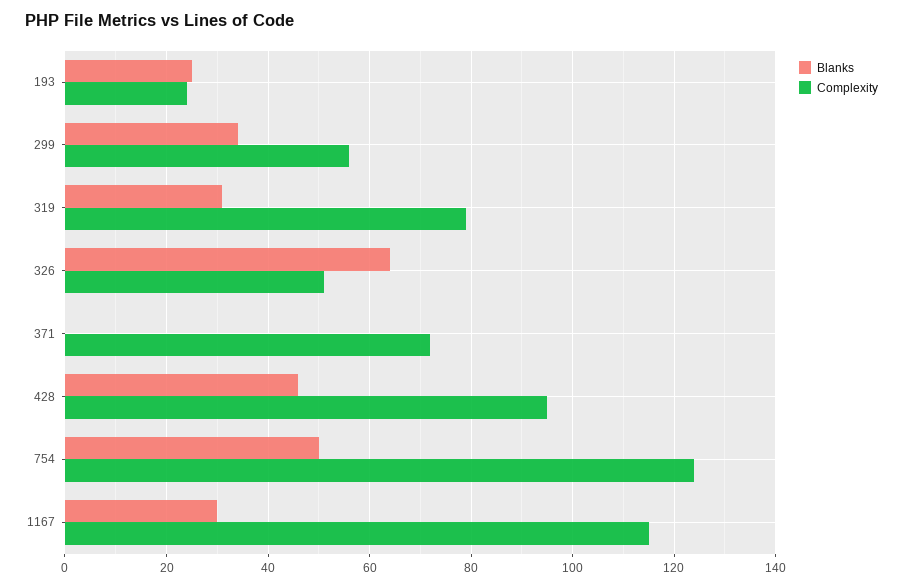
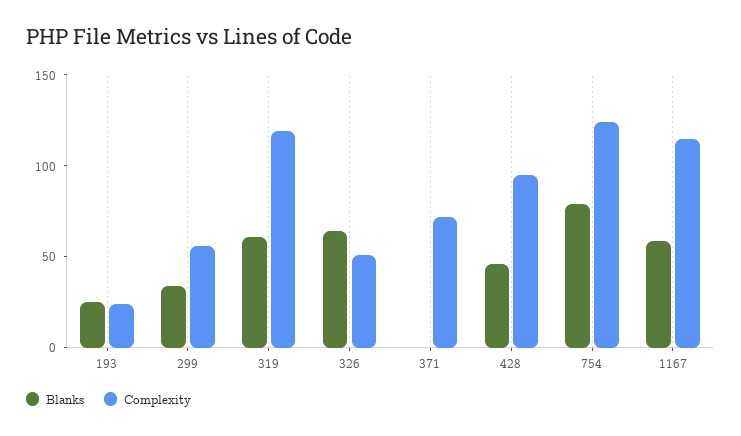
  {
    "Blanks": {
      "193": 25,
      "299": 35,
-     "319": 30,
+     "319": 60,
      "326": 65,
      "371": 0,
      "428": 45,
-     "754": 50,
+     "754": 80,
-     "1167": 30
+     "1167": 60
    },
    "Complexity": {
      "193": 25,
      "299": 55,
-     "319": 80,
+     "319": 120,
      "326": 50,
      "371": 70,
      "428": 95,
      "754": 125,
      "1167": 115
    }
  }

